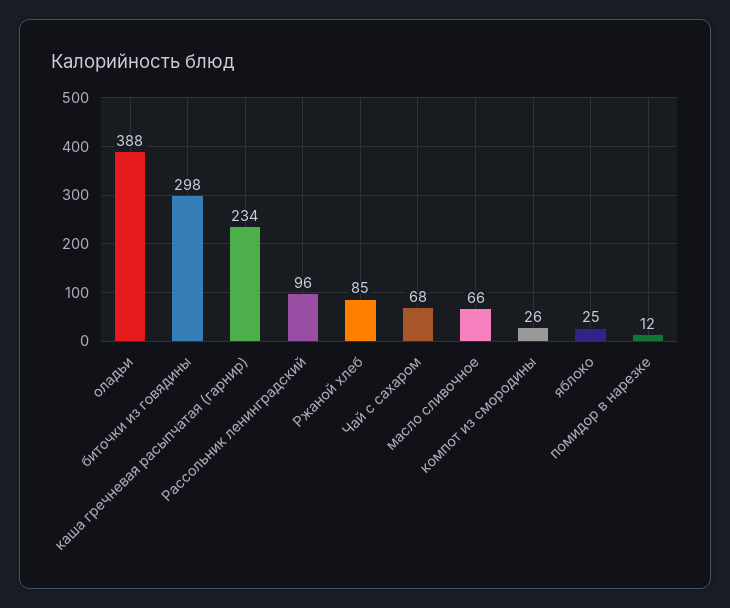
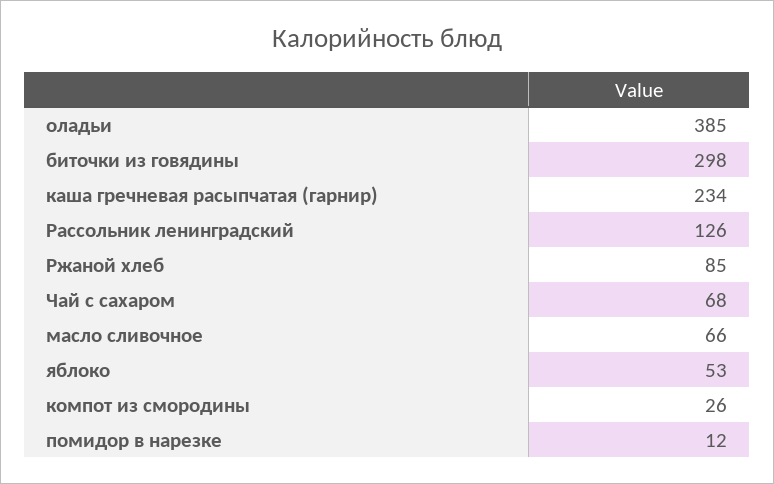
  {
-   "оладьи": 388,
+   "оладьи": 385,
    "биточки из говядины": 298,
    "каша гречневая расыпчатая (гарнир)": 234,
-   "Рассольник ленинградский": 96,
+   "Рассольник ленинградский": 126,
    "Ржаной хлеб": 85,
    "Чай с сахаром": 68,
    "масло сливочное": 66,
    "компот из смородины": 26,
-   "яблоко": 25,
+   "яблоко": 53,
    "помидор в нарезке": 12
  }

